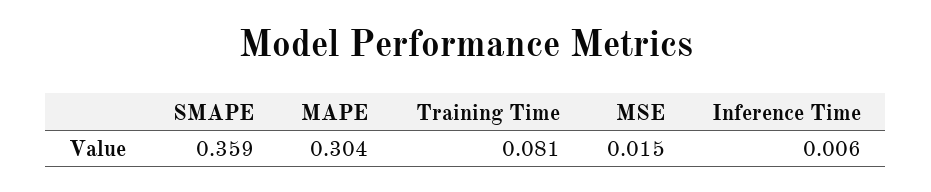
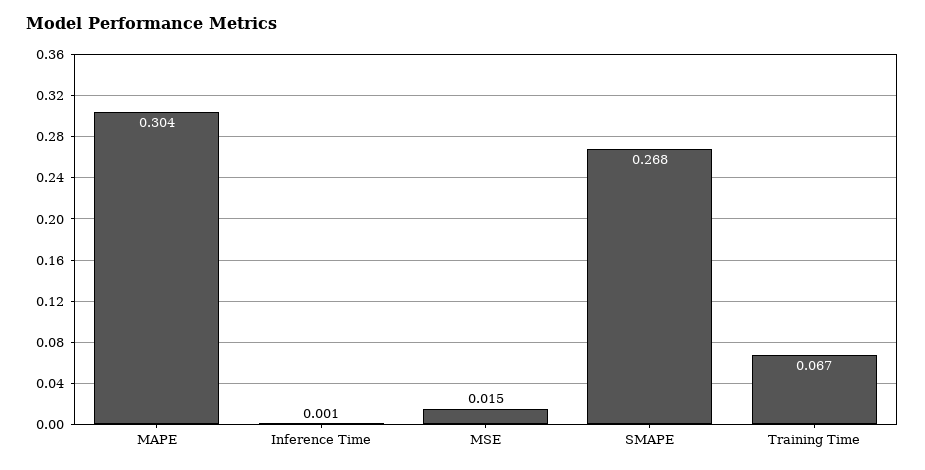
  {
-   "SMAPE": 0.359,
+   "SMAPE": 0.268,
    "MAPE": 0.304,
-   "Training Time": 0.081,
+   "Training Time": 0.067,
    "MSE": 0.015,
-   "Inference Time": 0.006
+   "Inference Time": 0.001
  }

